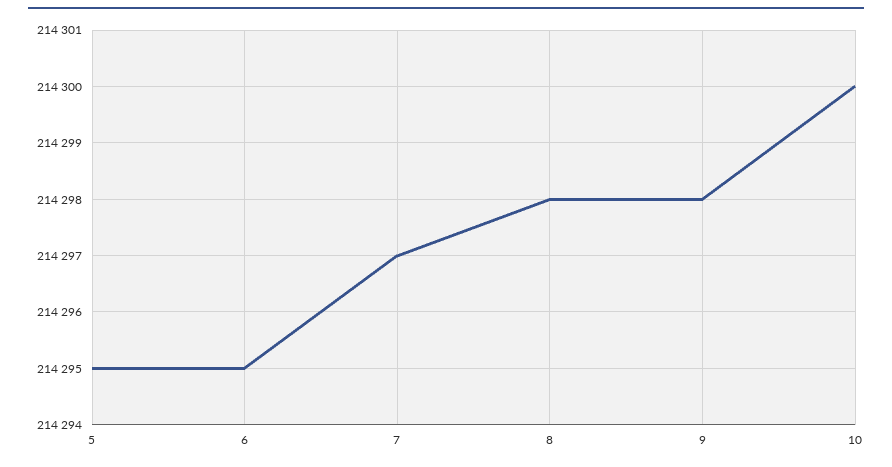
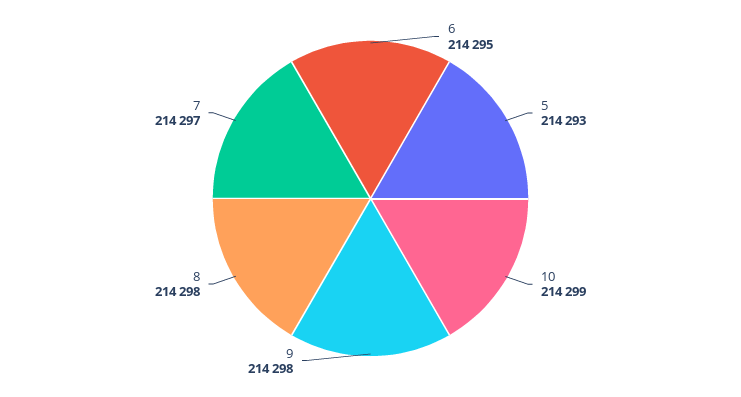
  {
-   "5": 214295,
+   "5": 214293,
    "6": 214295,
    "7": 214297,
    "8": 214298,
    "9": 214298,
-   "10": 214300
+   "10": 214299
  }

